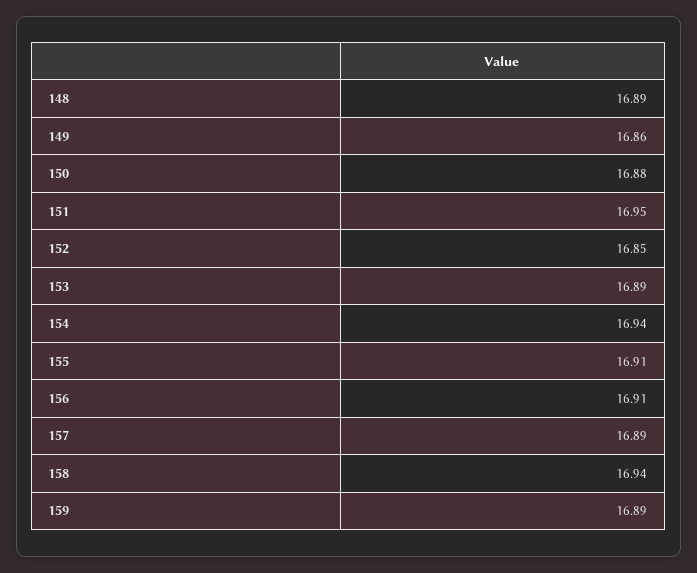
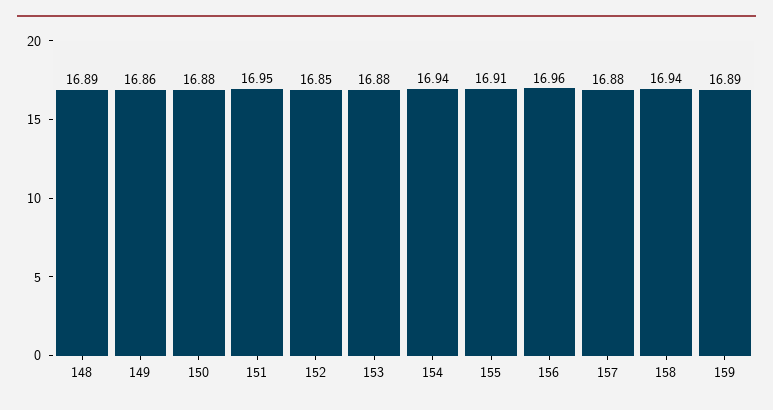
  {
    "148": 16.89,
    "149": 16.86,
    "150": 16.88,
    "151": 16.95,
    "152": 16.85,
-   "153": 16.89,
+   "153": 16.88,
    "154": 16.94,
    "155": 16.91,
-   "156": 16.91,
+   "156": 16.96,
-   "157": 16.89,
+   "157": 16.88,
    "158": 16.94,
    "159": 16.89
  }

